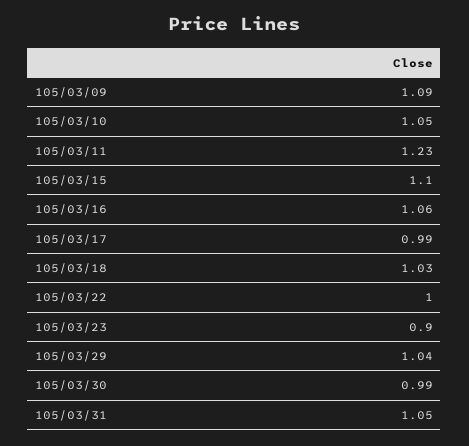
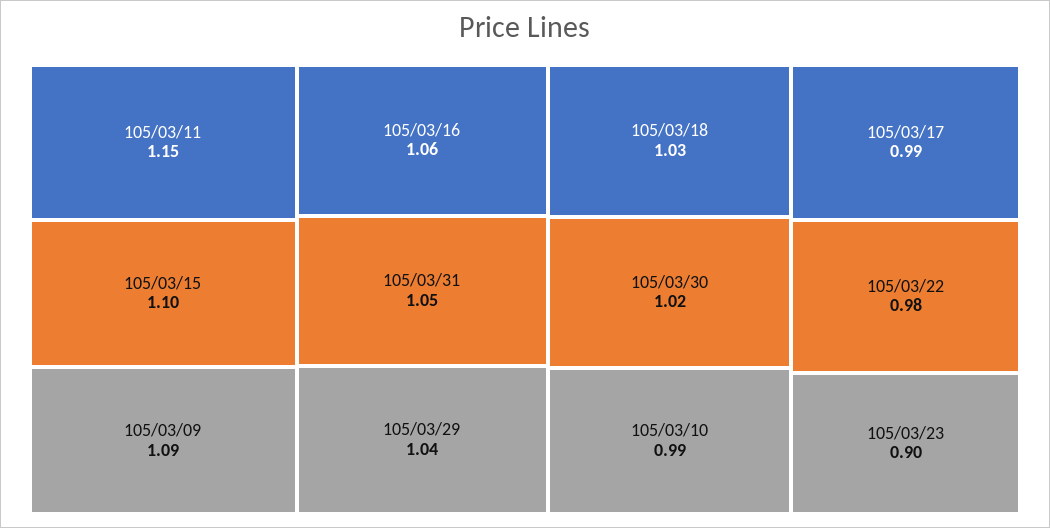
  {
    "105/03/09": 1.09,
-   "105/03/10": 1.05,
+   "105/03/10": 0.99,
-   "105/03/11": 1.23,
+   "105/03/11": 1.15,
    "105/03/15": 1.1,
    "105/03/16": 1.06,
    "105/03/17": 0.99,
    "105/03/18": 1.03,
-   "105/03/22": 1,
+   "105/03/22": 0.98,
    "105/03/23": 0.9,
    "105/03/29": 1.04,
-   "105/03/30": 0.99,
+   "105/03/30": 1.02,
    "105/03/31": 1.05
  }

